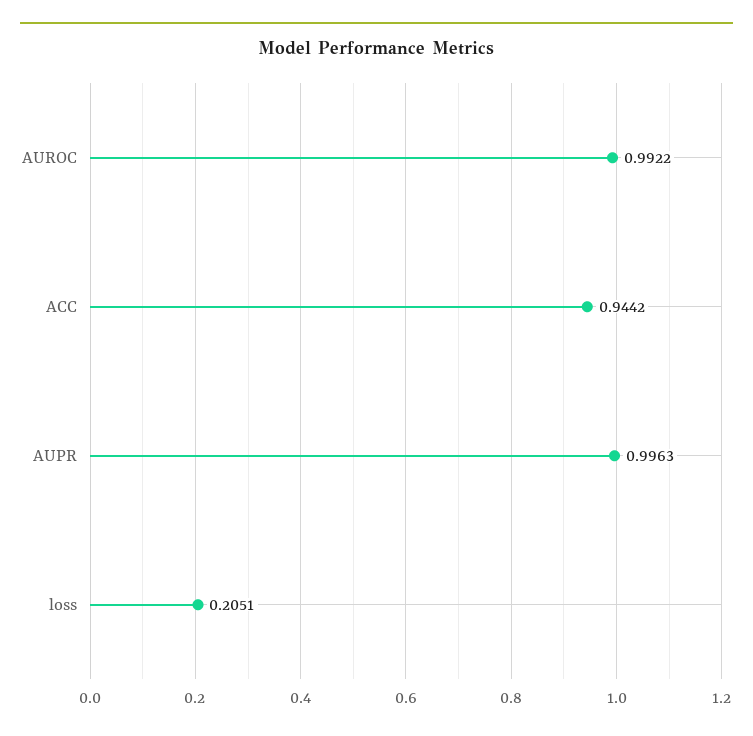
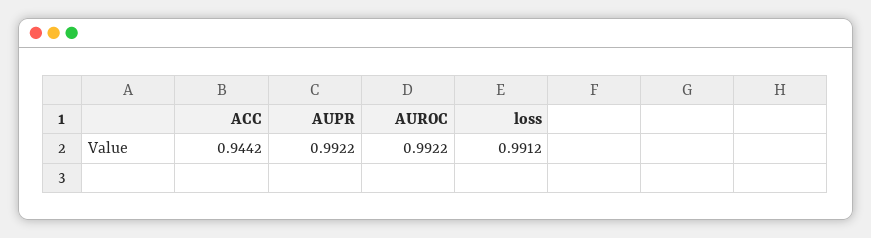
  {
    "AUROC": 0.9922,
    "ACC": 0.9442,
-   "AUPR": 0.9963,
+   "AUPR": 0.9922,
-   "loss": 0.2051
+   "loss": 0.9912
  }

